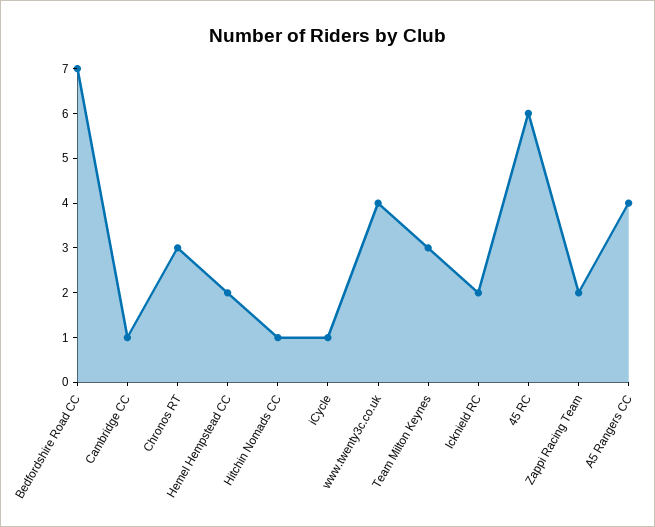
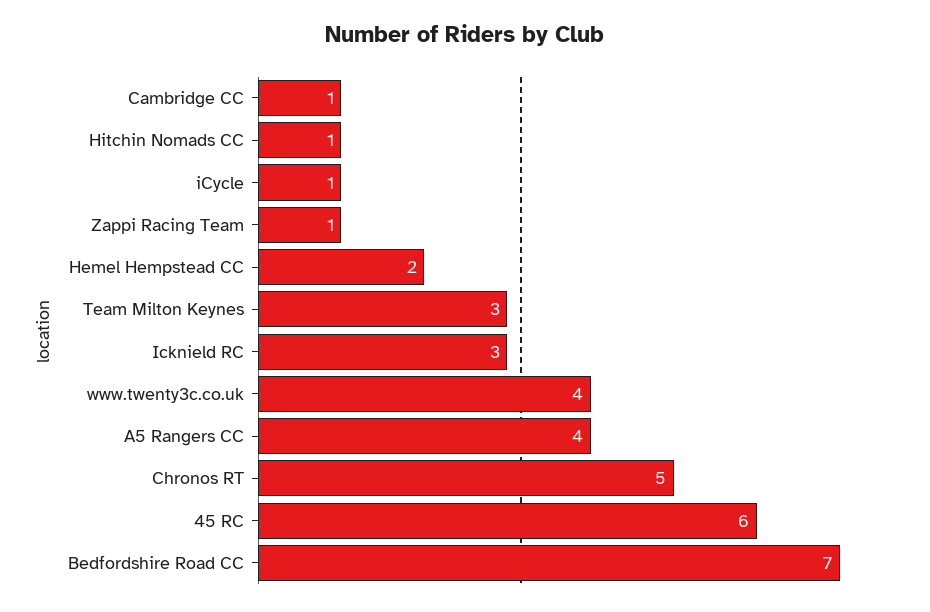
  {
    "Bedfordshire Road CC": 7,
    "Cambridge CC": 1,
-   "Chronos RT": 3,
+   "Chronos RT": 5,
    "Hemel Hempstead CC": 2,
    "Hitchin Nomads CC": 1,
    "iCycle": 1,
    "www.twenty3c.co.uk": 4,
    "Team Milton Keynes": 3,
-   "Icknield RC": 2,
+   "Icknield RC": 3,
    "45 RC": 6,
-   "Zappi Racing Team": 2,
+   "Zappi Racing Team": 1,
    "A5 Rangers CC": 4
  }

